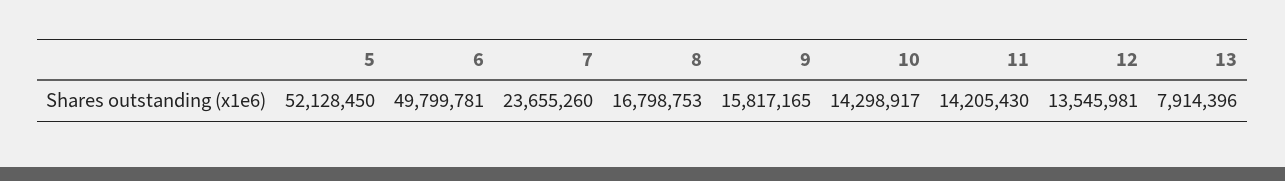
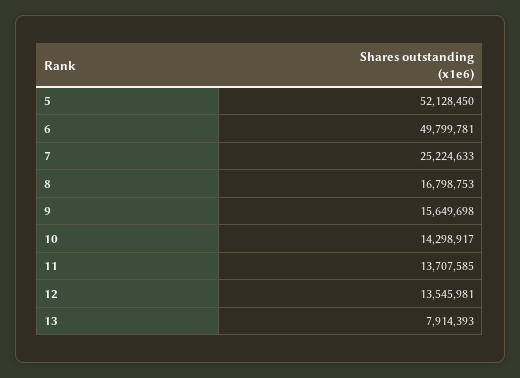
  {
    "5": 52128450,
    "6": 49799781,
-   "7": 23655260,
+   "7": 25224633,
    "8": 16798753,
-   "9": 15817165,
+   "9": 15649698,
    "10": 14298917,
-   "11": 14205430,
+   "11": 13707585,
    "12": 13545981,
-   "13": 7914396
+   "13": 7914393
  }

